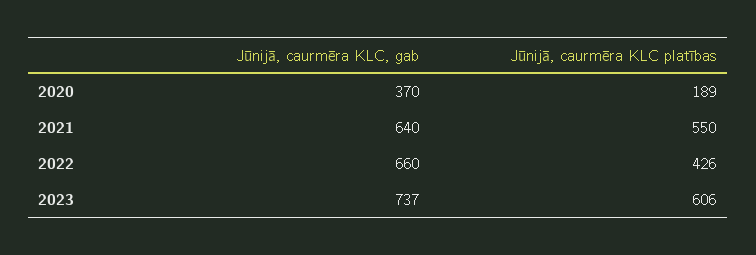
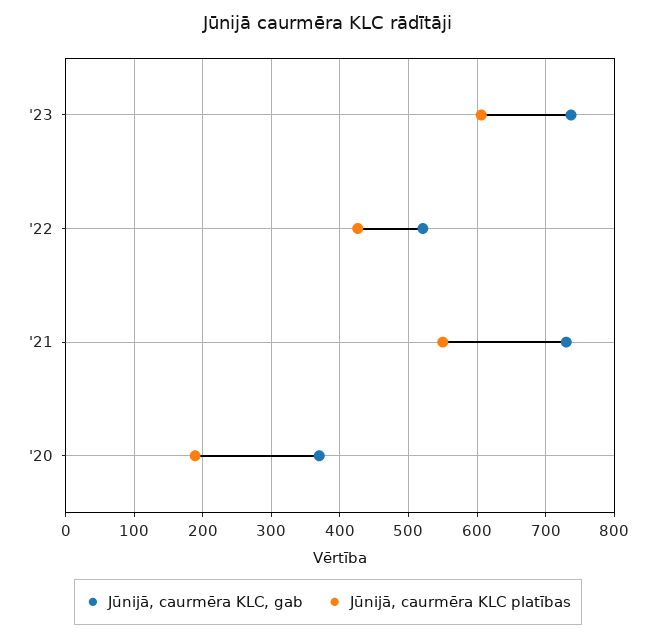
  {
    "Jūnijā, caurmēra KLC, gab": {
      "2020": 370,
-     "2021": 640,
+     "2021": 730,
-     "2022": 660,
+     "2022": 520,
      "2023": 737
    },
    "Jūnijā, caurmēra KLC platības": {
      "2020": 189,
      "2021": 550,
      "2022": 426,
      "2023": 606
    }
  }

